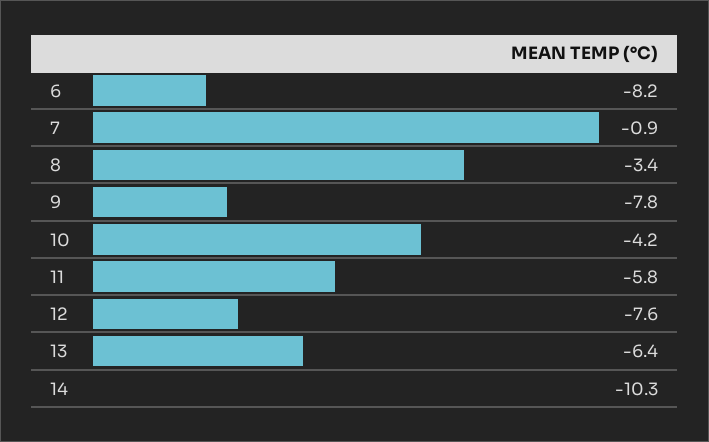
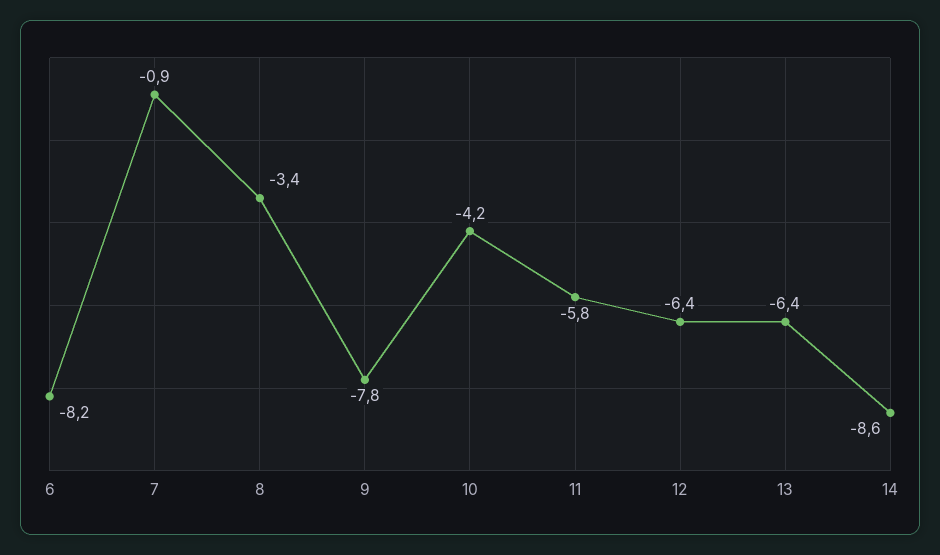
  {
    "6": -8.2,
    "7": -0.9,
    "8": -3.4,
    "9": -7.8,
    "10": -4.2,
    "11": -5.8,
-   "12": -7.6,
+   "12": -6.4,
    "13": -6.4,
-   "14": -10.3
+   "14": -8.6
  }

